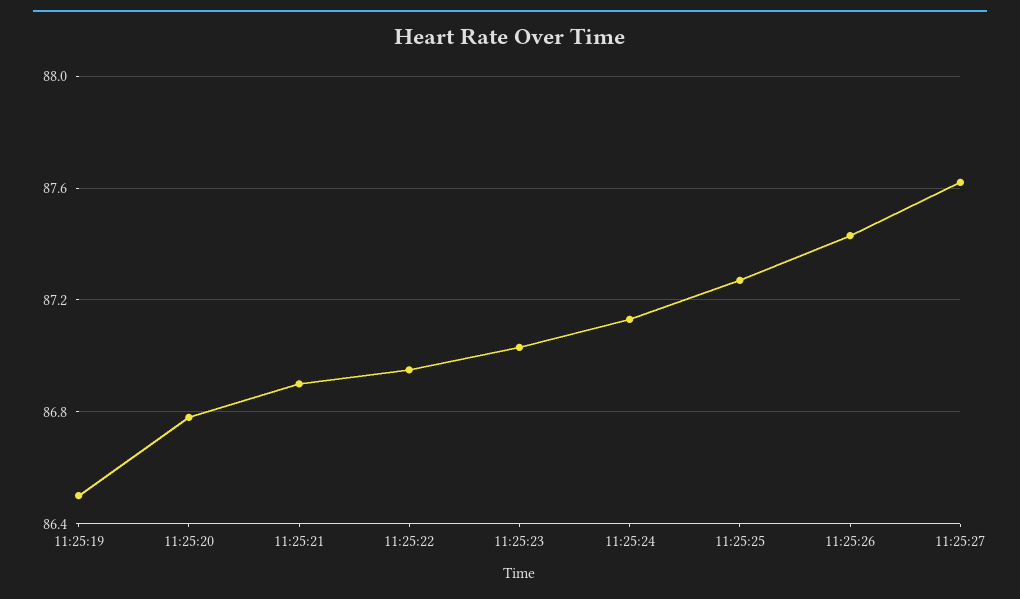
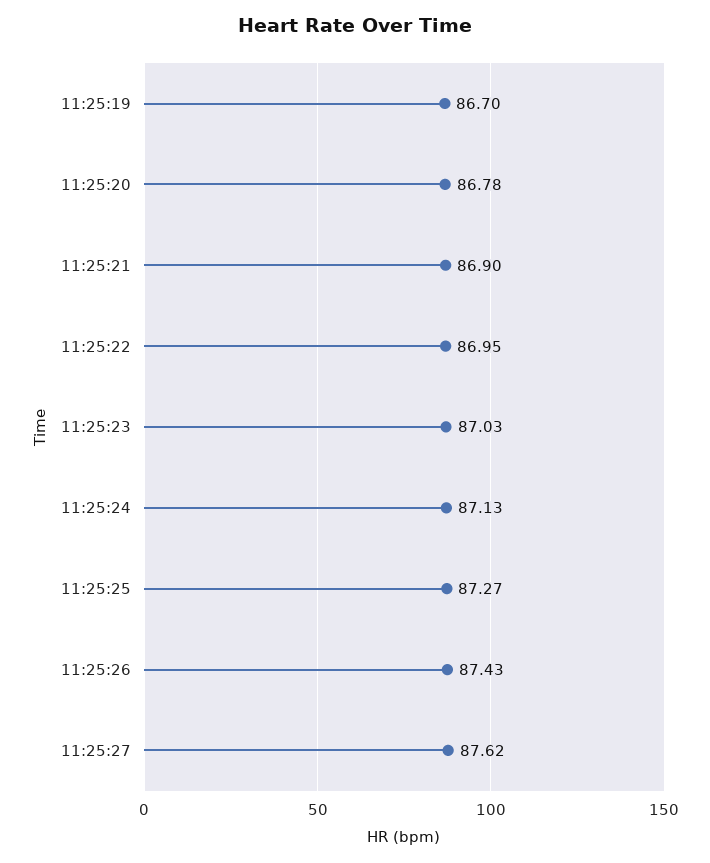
  {
-   "11:25:19": 86.5,
+   "11:25:19": 86.7,
    "11:25:20": 86.78,
    "11:25:21": 86.9,
    "11:25:22": 86.95,
    "11:25:23": 87.03,
    "11:25:24": 87.13,
    "11:25:25": 87.27,
    "11:25:26": 87.43,
    "11:25:27": 87.62
  }

